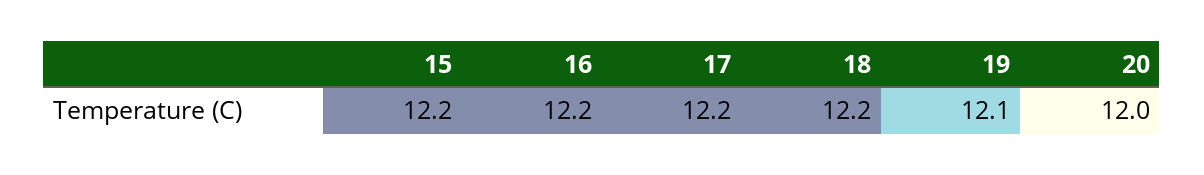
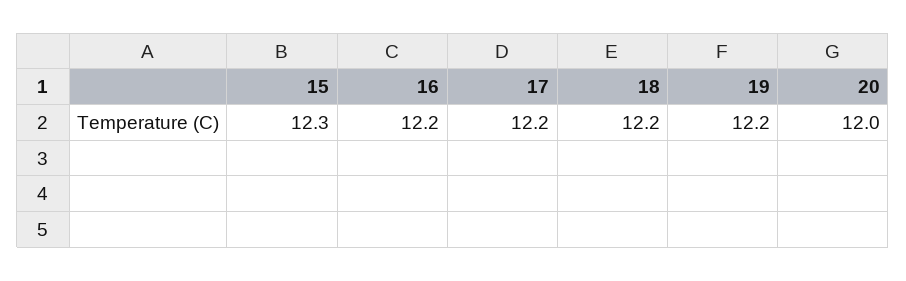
  {
-   "15": 12.2,
+   "15": 12.3,
    "16": 12.2,
    "17": 12.2,
    "18": 12.2,
-   "19": 12.1,
+   "19": 12.2,
    "20": 12
  }

